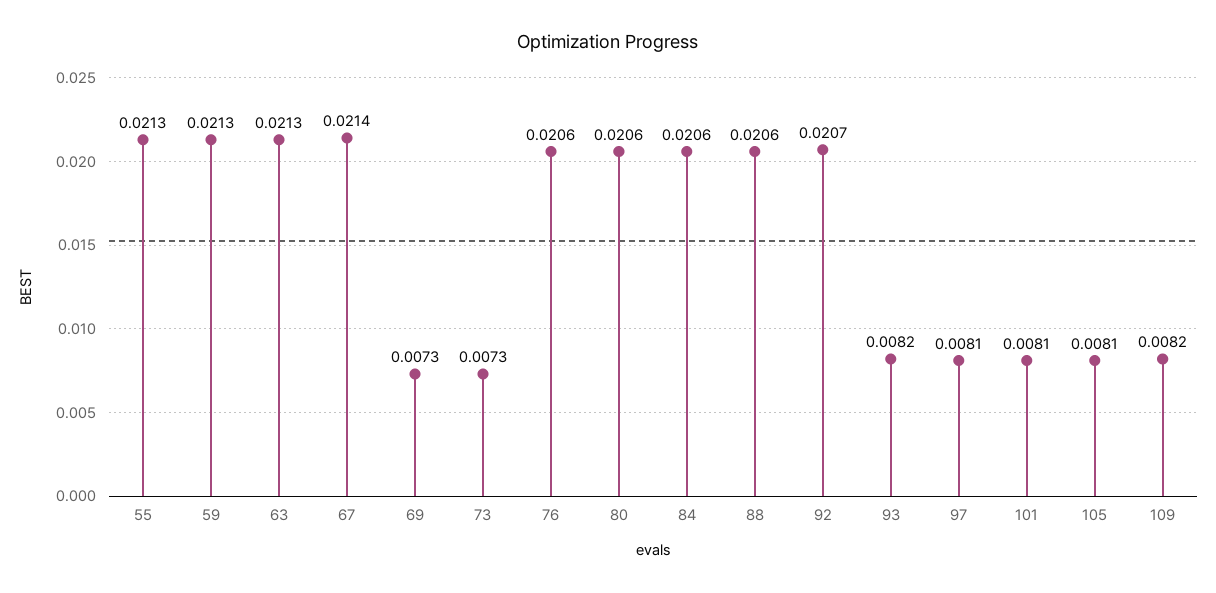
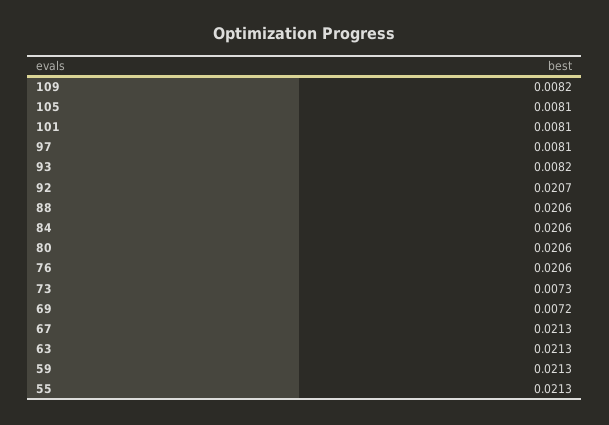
  {
    "55": 0.0213,
    "59": 0.0213,
    "63": 0.0213,
-   "67": 0.0214,
+   "67": 0.0213,
-   "69": 0.0073,
+   "69": 0.0072,
    "73": 0.0073,
    "76": 0.0206,
    "80": 0.0206,
    "84": 0.0206,
    "88": 0.0206,
    "92": 0.0207,
    "93": 0.0082,
    "97": 0.0081,
    "101": 0.0081,
    "105": 0.0081,
    "109": 0.0082
  }

